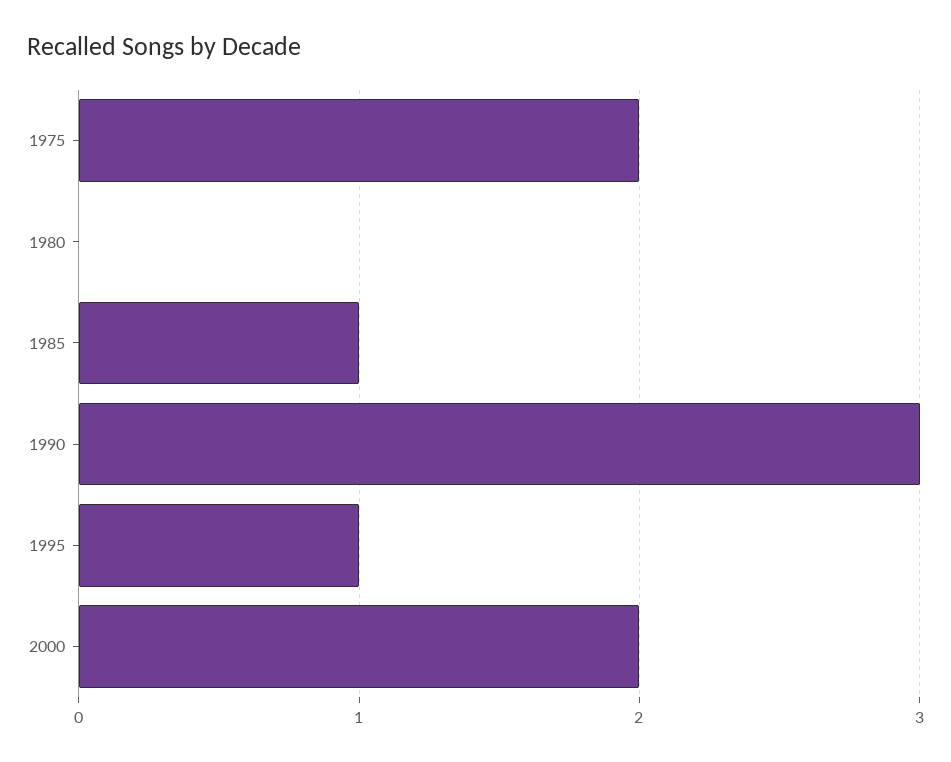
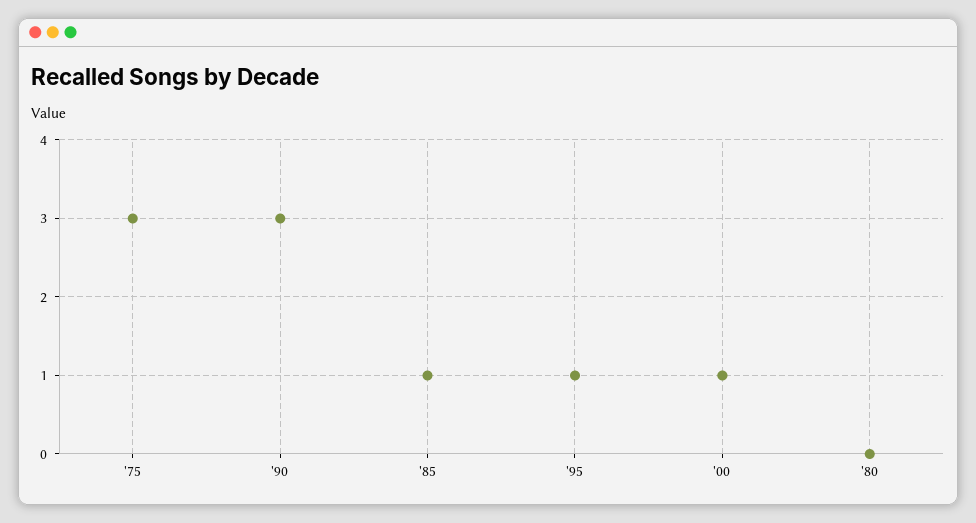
  {
-   "1975": 2,
+   "1975": 3,
    "1980": 0,
    "1985": 1,
    "1990": 3,
    "1995": 1,
-   "2000": 2
+   "2000": 1
  }

